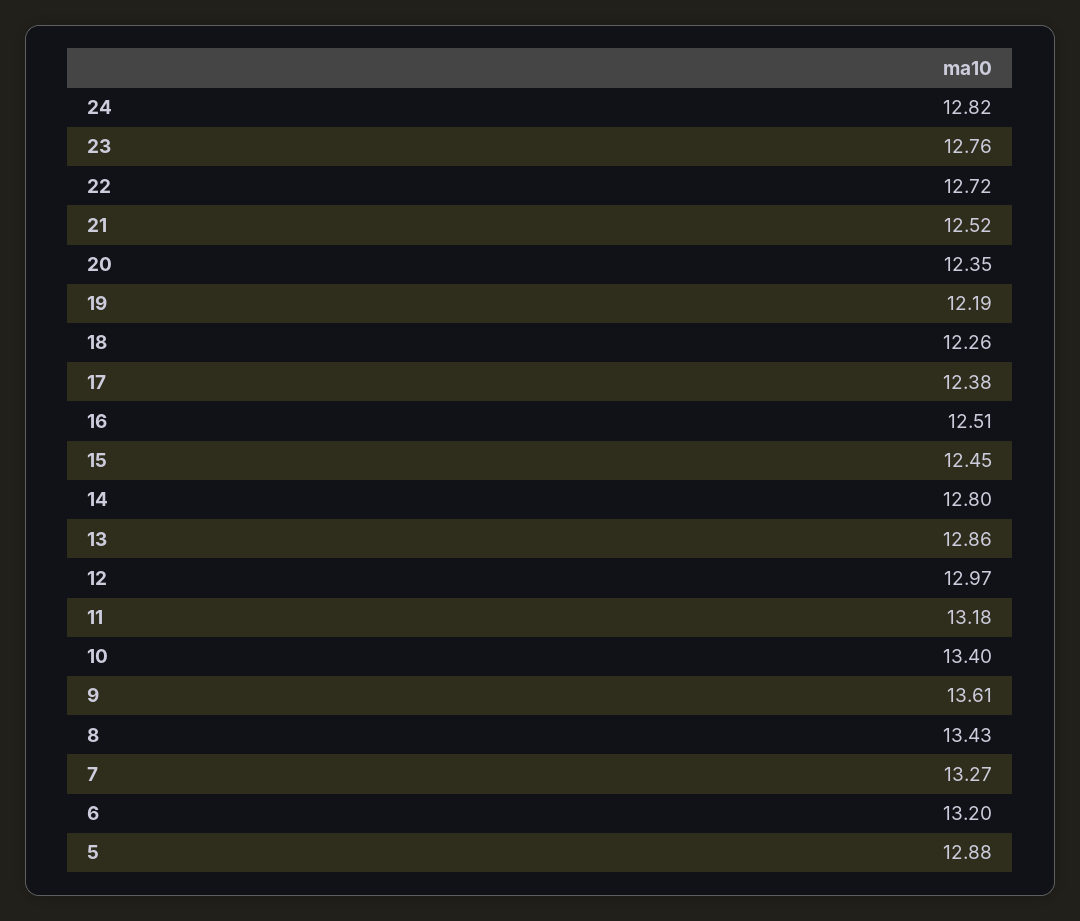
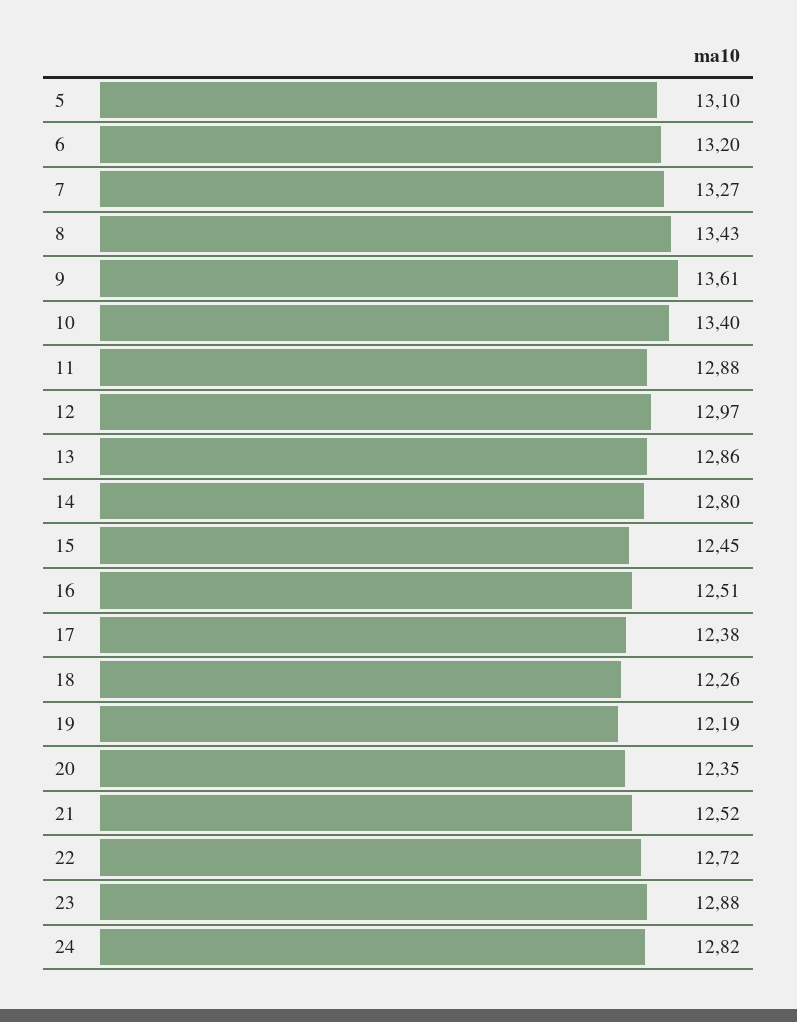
  {
    "24": 12.82,
-   "23": 12.76,
+   "23": 12.88,
    "22": 12.72,
    "21": 12.52,
    "20": 12.35,
    "19": 12.19,
    "18": 12.26,
    "17": 12.38,
    "16": 12.51,
    "15": 12.45,
    "14": 12.8,
    "13": 12.86,
    "12": 12.97,
-   "11": 13.18,
+   "11": 12.88,
    "10": 13.4,
    "9": 13.61,
    "8": 13.43,
    "7": 13.27,
    "6": 13.2,
-   "5": 12.88
+   "5": 13.1
  }

